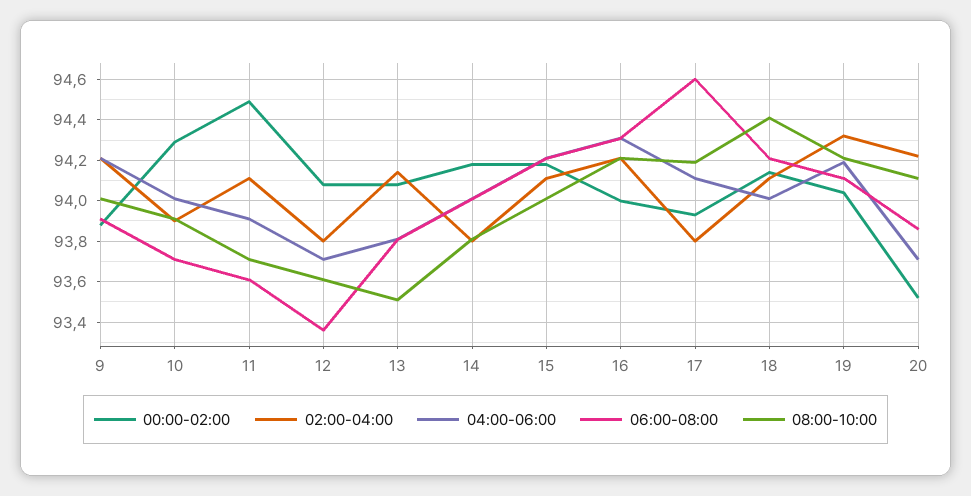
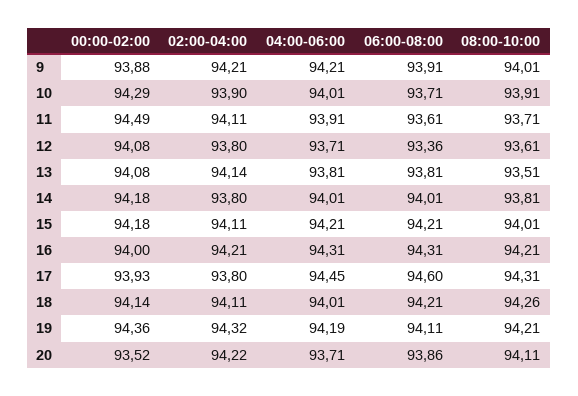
  {
    "00:00-02:00": {
      "9": 93.88,
      "10": 94.29,
      "11": 94.49,
      "12": 94.08,
      "13": 94.08,
      "14": 94.18,
      "15": 94.18,
      "16": 94,
      "17": 93.93,
      "18": 94.14,
-     "19": 94.05,
+     "19": 94.36,
      "20": 93.52
    },
    "02:00-04:00": {
      "9": 94.21,
      "10": 93.9,
      "11": 94.11,
      "12": 93.8,
      "13": 94.14,
      "14": 93.8,
      "15": 94.11,
      "16": 94.21,
      "17": 93.8,
      "18": 94.11,
      "19": 94.32,
      "20": 94.22
    },
    "04:00-06:00": {
      "9": 94.21,
      "10": 94.01,
      "11": 93.91,
      "12": 93.71,
      "13": 93.81,
      "14": 94.01,
      "15": 94.21,
      "16": 94.31,
-     "17": 94.1,
+     "17": 94.45,
      "18": 94.01,
      "19": 94.19,
      "20": 93.71
    },
    "06:00-08:00": {
      "9": 93.91,
      "10": 93.71,
      "11": 93.61,
      "12": 93.36,
      "13": 93.81,
      "14": 94.01,
      "15": 94.21,
      "16": 94.31,
      "17": 94.6,
      "18": 94.21,
      "19": 94.11,
      "20": 93.86
    },
    "08:00-10:00": {
      "9": 94.01,
      "10": 93.91,
      "11": 93.71,
      "12": 93.61,
      "13": 93.51,
      "14": 93.81,
      "15": 94.01,
      "16": 94.21,
-     "17": 94.2,
+     "17": 94.31,
-     "18": 94.4,
+     "18": 94.26,
      "19": 94.21,
      "20": 94.11
    }
  }

